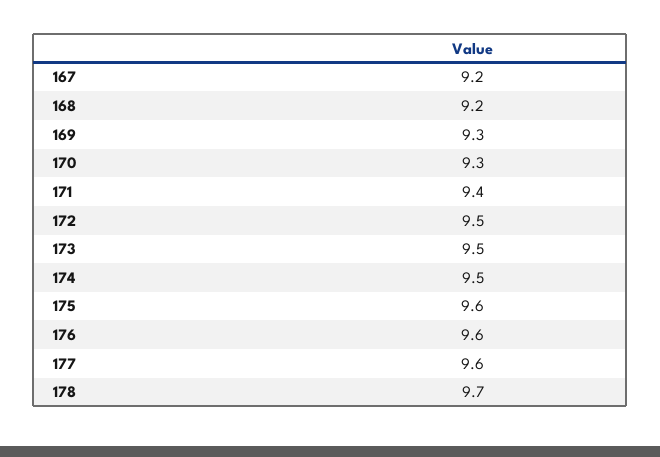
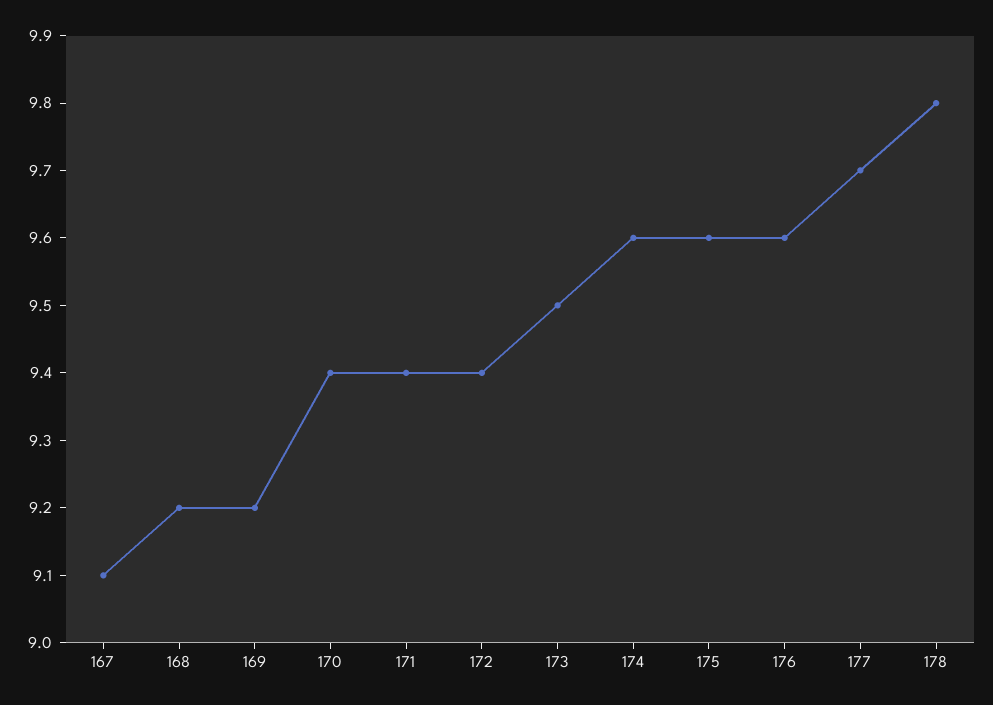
  {
-   "167": 9.2,
+   "167": 9.1,
    "168": 9.2,
-   "169": 9.3,
+   "169": 9.2,
-   "170": 9.3,
+   "170": 9.4,
    "171": 9.4,
-   "172": 9.5,
+   "172": 9.4,
    "173": 9.5,
-   "174": 9.5,
+   "174": 9.6,
    "175": 9.6,
    "176": 9.6,
-   "177": 9.6,
+   "177": 9.7,
-   "178": 9.7
+   "178": 9.8
  }

